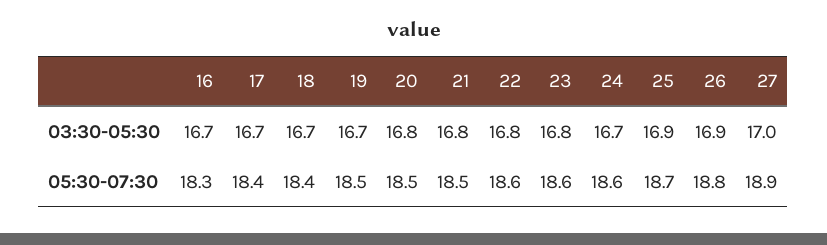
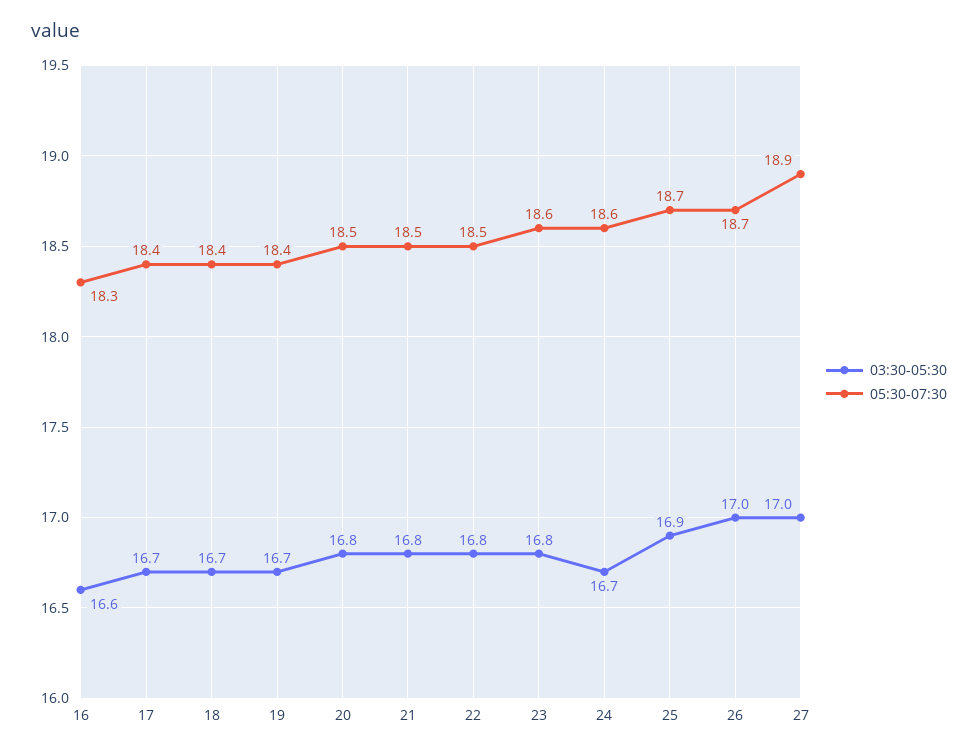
  {
    "03:30-05:30": {
-     "16": 16.7,
+     "16": 16.6,
      "17": 16.7,
      "18": 16.7,
      "19": 16.7,
      "20": 16.8,
      "21": 16.8,
      "22": 16.8,
      "23": 16.8,
      "24": 16.7,
      "25": 16.9,
-     "26": 16.9,
+     "26": 17,
      "27": 17
    },
    "05:30-07:30": {
      "16": 18.3,
      "17": 18.4,
      "18": 18.4,
-     "19": 18.5,
+     "19": 18.4,
      "20": 18.5,
      "21": 18.5,
-     "22": 18.6,
+     "22": 18.5,
      "23": 18.6,
      "24": 18.6,
      "25": 18.7,
-     "26": 18.8,
+     "26": 18.7,
      "27": 18.9
    }
  }

